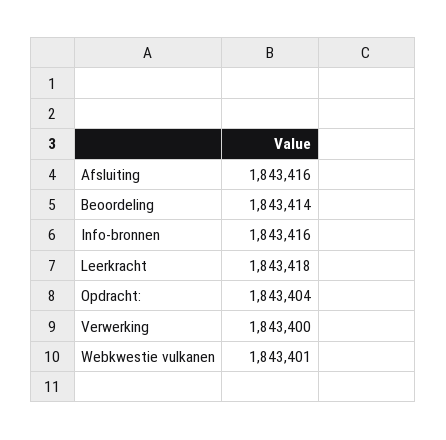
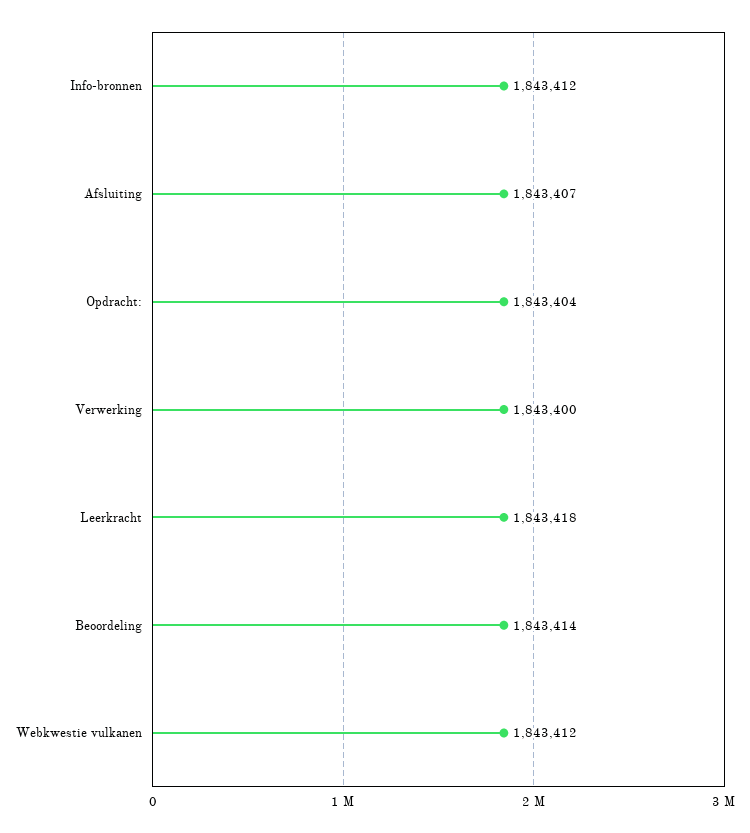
  {
-   "Afsluiting": 1843416,
+   "Afsluiting": 1843407,
    "Beoordeling": 1843414,
-   "Info-bronnen": 1843416,
+   "Info-bronnen": 1843412,
    "Leerkracht": 1843418,
    "Opdracht:": 1843404,
    "Verwerking": 1843400,
-   "Webkwestie vulkanen": 1843401
+   "Webkwestie vulkanen": 1843412
  }

